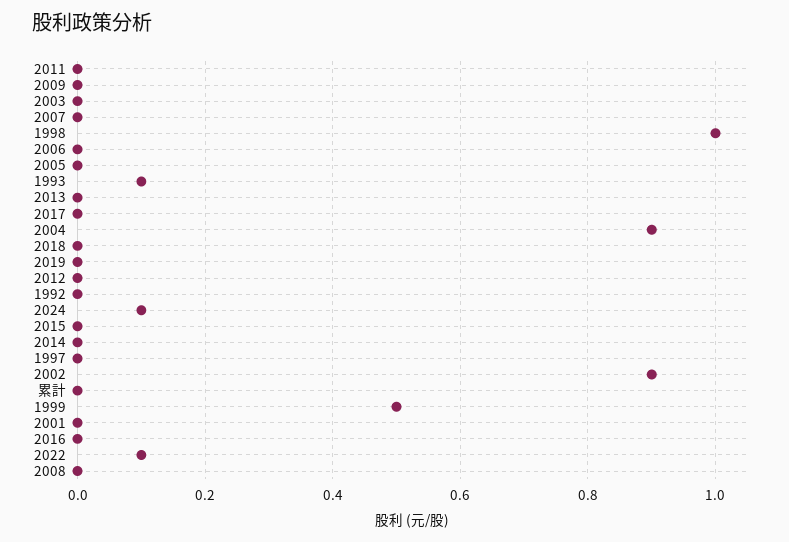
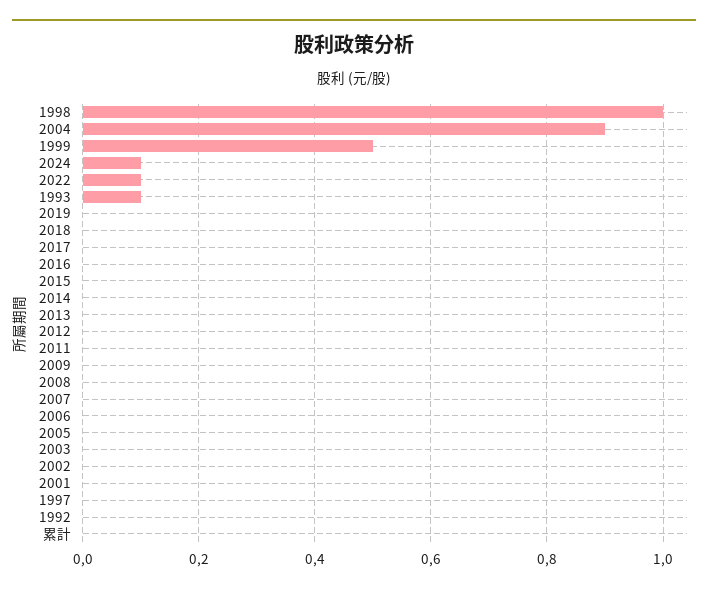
  {
    "2011": 0,
    "2009": 0,
    "2003": 0,
    "2007": 0,
    "1998": 1,
    "2006": 0,
    "2005": 0,
    "1993": 0.1,
    "2013": 0,
    "2017": 0,
    "2004": 0.9,
    "2018": 0,
    "2019": 0,
    "2012": 0,
    "1992": 0,
    "2024": 0.1,
    "2015": 0,
    "2014": 0,
    "1997": 0,
-   "2002": 0.9,
+   "2002": 0,
    "累計": 0,
    "1999": 0.5,
    "2001": 0,
    "2016": 0,
    "2022": 0.1,
    "2008": 0
  }

